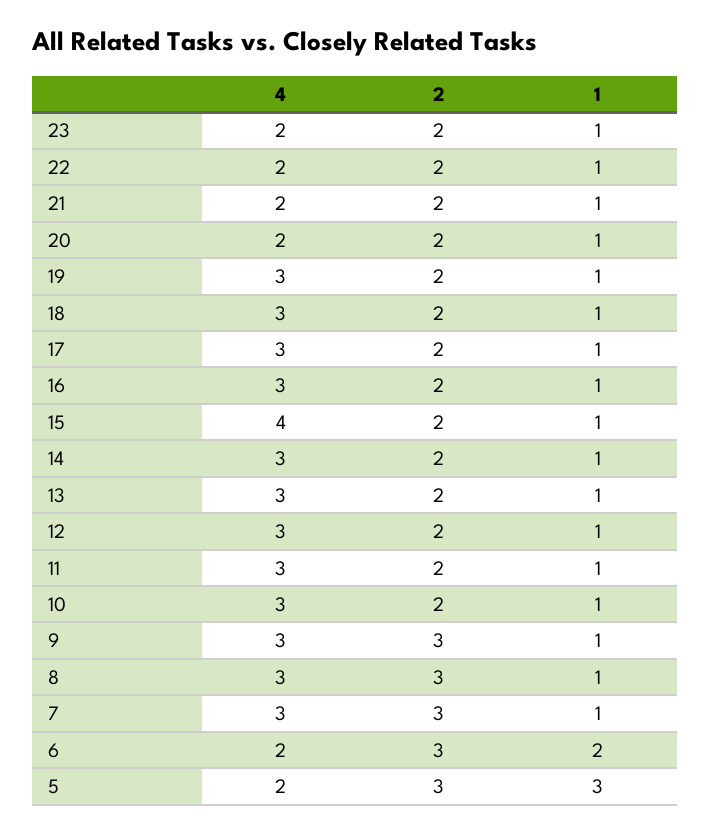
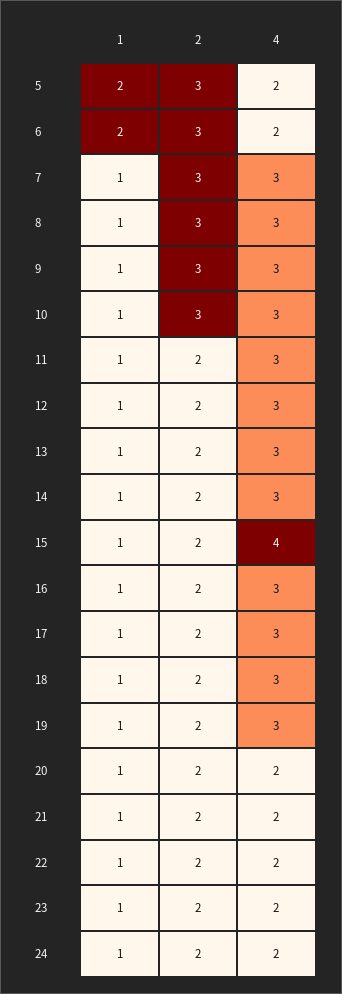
  {
    "4": {
      "23": 2,
      "22": 2,
      "21": 2,
      "20": 2,
      "19": 3,
      "18": 3,
      "17": 3,
      "16": 3,
      "15": 4,
      "14": 3,
      "13": 3,
      "12": 3,
      "11": 3,
      "10": 3,
      "9": 3,
      "8": 3,
      "7": 3,
      "6": 2,
-     "5": 2
+     "5": 2,
+     "24": 2
    },
    "2": {
      "23": 2,
      "22": 2,
      "21": 2,
      "20": 2,
      "19": 2,
      "18": 2,
      "17": 2,
      "16": 2,
      "15": 2,
      "14": 2,
      "13": 2,
      "12": 2,
      "11": 2,
-     "10": 2,
+     "10": 3,
      "9": 3,
      "8": 3,
      "7": 3,
      "6": 3,
-     "5": 3
+     "5": 3,
+     "24": 2
    },
    "1": {
      "23": 1,
      "22": 1,
      "21": 1,
      "20": 1,
      "19": 1,
      "18": 1,
      "17": 1,
      "16": 1,
      "15": 1,
      "14": 1,
      "13": 1,
      "12": 1,
      "11": 1,
      "10": 1,
      "9": 1,
      "8": 1,
      "7": 1,
      "6": 2,
-     "5": 3
+     "5": 2,
+     "24": 1
    }
  }

